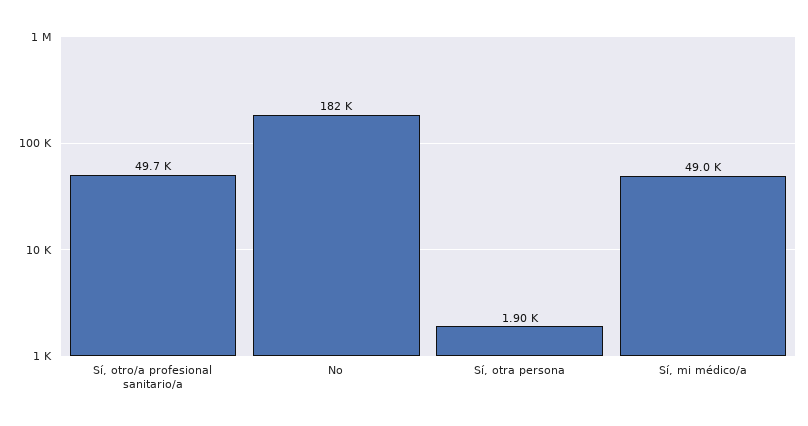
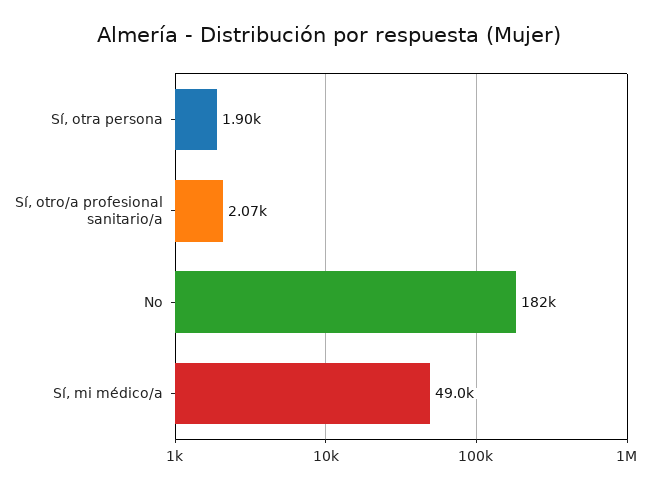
  {
-   "Sí, otro/a profesional sanitario/a": 49700,
+   "Sí, otro/a profesional sanitario/a": 2070,
    "No": 182000,
    "Sí, otra persona": 1900,
    "Sí, mi médico/a": 49000
  }

